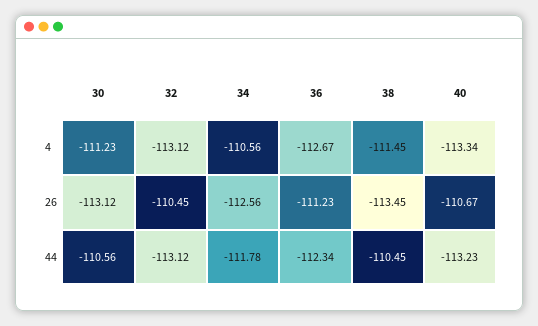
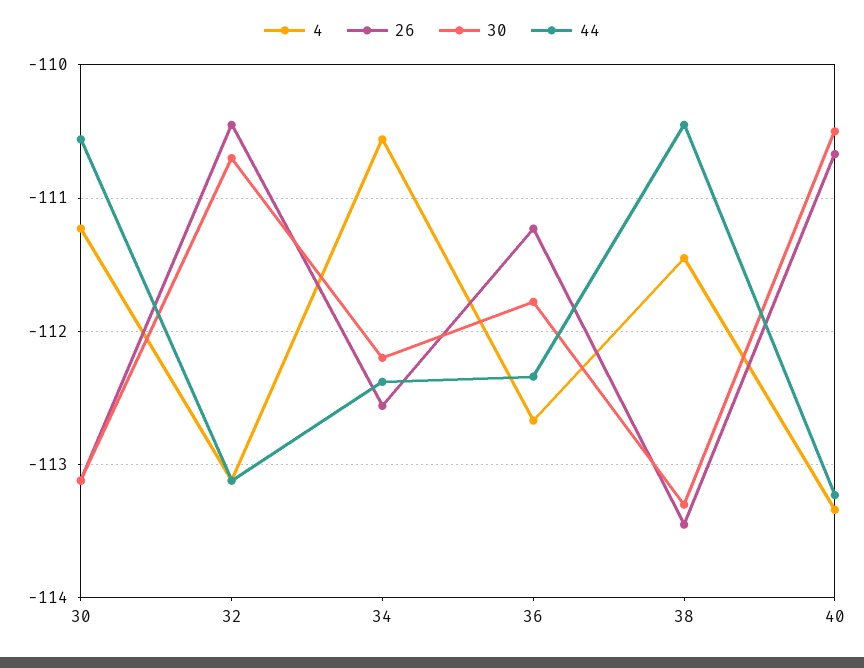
  {
    "4": {
      "30": -111.23,
      "32": -113.12,
      "34": -110.56,
      "36": -112.67,
      "38": -111.45,
      "40": -113.34
    },
    "26": {
      "30": -113.12,
      "32": -110.45,
      "34": -112.56,
      "36": -111.23,
      "38": -113.45,
      "40": -110.67
    },
    "44": {
      "30": -110.56,
      "32": -113.12,
-     "34": -111.78,
+     "34": -112.4,
      "36": -112.34,
      "38": -110.45,
      "40": -113.23
-   }
+   },
+   "30": {
+     "30": -113.1,
+     "32": -110.7,
+     "34": -112.2,
+     "36": -111.8,
+     "38": -113.3,
+     "40": -110.5
+   }
  }

